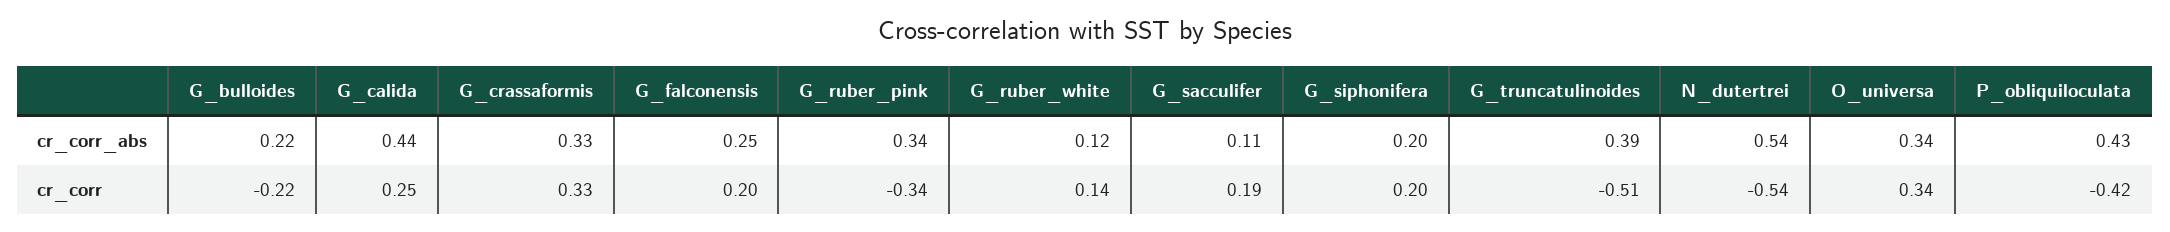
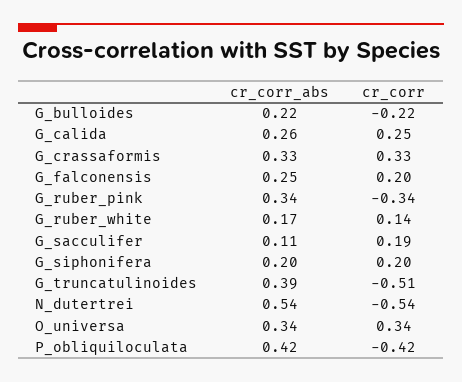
  {
    "G_bulloides": {
      "cr_corr_abs": 0.22,
      "cr_corr": -0.22
    },
    "G_calida": {
-     "cr_corr_abs": 0.44,
+     "cr_corr_abs": 0.26,
      "cr_corr": 0.25
    },
    "G_crassaformis": {
      "cr_corr_abs": 0.33,
      "cr_corr": 0.33
    },
    "G_falconensis": {
      "cr_corr_abs": 0.25,
      "cr_corr": 0.2
    },
    "G_ruber_pink": {
      "cr_corr_abs": 0.34,
      "cr_corr": -0.34
    },
    "G_ruber_white": {
-     "cr_corr_abs": 0.12,
+     "cr_corr_abs": 0.17,
      "cr_corr": 0.14
    },
    "G_sacculifer": {
      "cr_corr_abs": 0.11,
      "cr_corr": 0.19
    },
    "G_siphonifera": {
      "cr_corr_abs": 0.2,
      "cr_corr": 0.2
    },
    "G_truncatulinoides": {
      "cr_corr_abs": 0.39,
      "cr_corr": -0.51
    },
    "N_dutertrei": {
      "cr_corr_abs": 0.54,
      "cr_corr": -0.54
    },
    "O_universa": {
      "cr_corr_abs": 0.34,
      "cr_corr": 0.34
    },
    "P_obliquiloculata": {
-     "cr_corr_abs": 0.43,
+     "cr_corr_abs": 0.42,
      "cr_corr": -0.42
    }
  }

